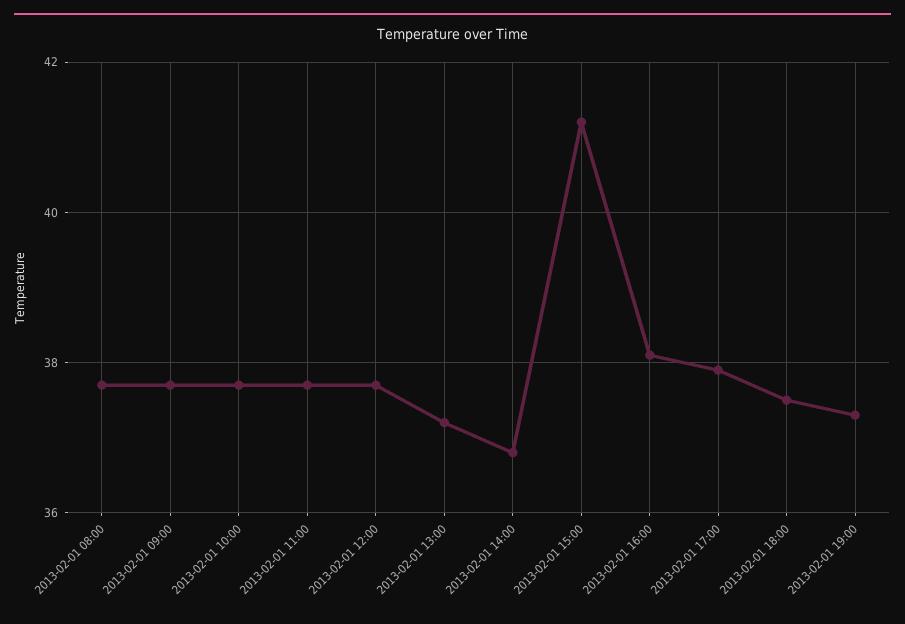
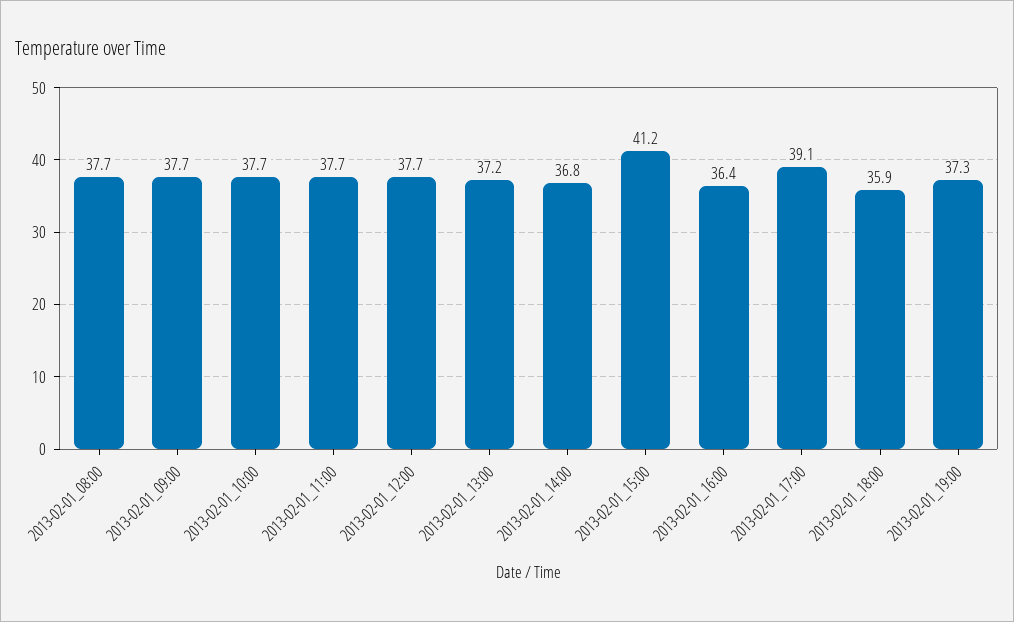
  {
    "2013-02-01 08:00": 37.7,
    "2013-02-01 09:00": 37.7,
    "2013-02-01 10:00": 37.7,
    "2013-02-01 11:00": 37.7,
    "2013-02-01 12:00": 37.7,
    "2013-02-01 13:00": 37.2,
    "2013-02-01 14:00": 36.8,
    "2013-02-01 15:00": 41.2,
-   "2013-02-01 16:00": 38,
+   "2013-02-01 16:00": 36.4,
-   "2013-02-01 17:00": 38,
+   "2013-02-01 17:00": 39.1,
-   "2013-02-01 18:00": 37.5,
+   "2013-02-01 18:00": 35.9,
    "2013-02-01 19:00": 37.3
  }

